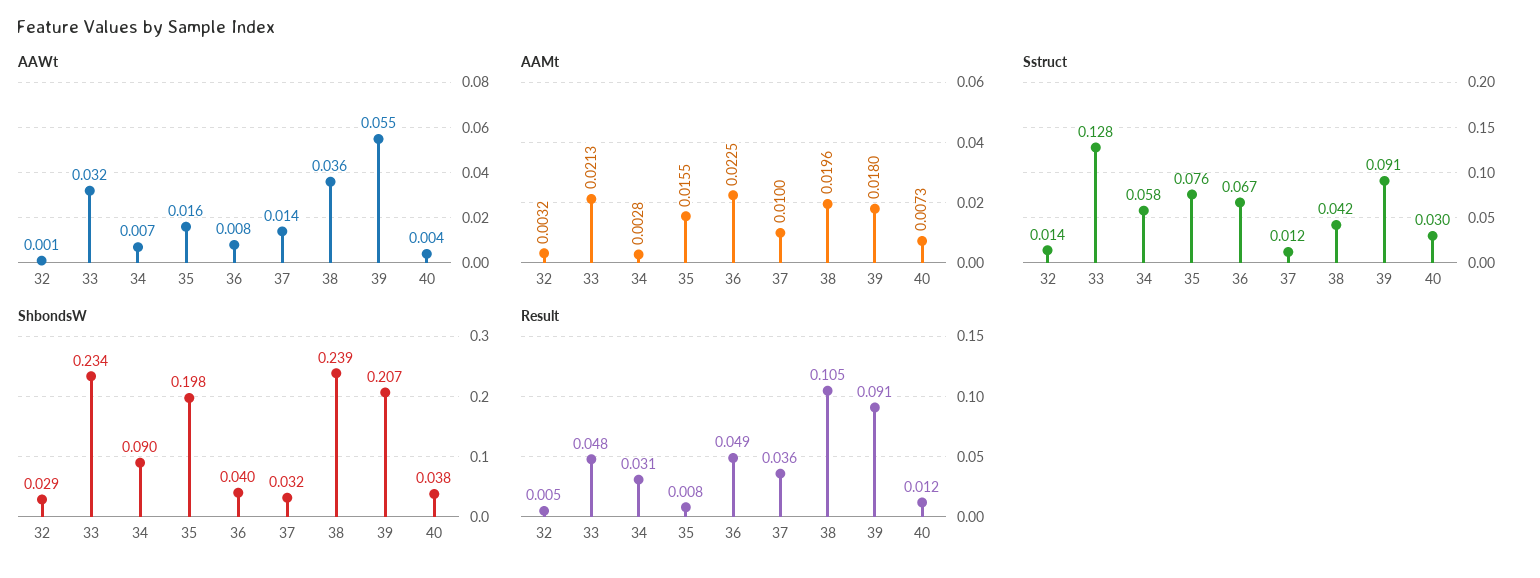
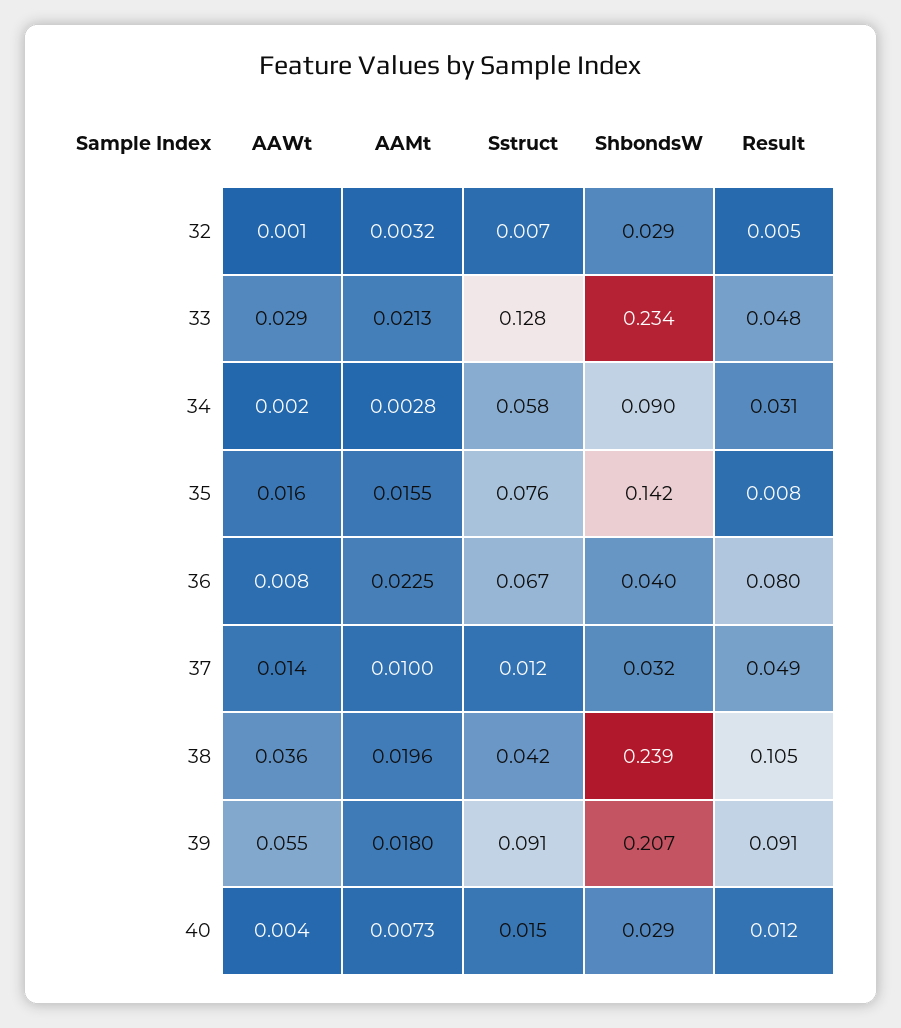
  {
    "AAWt": {
      "32": 0.001,
-     "33": 0.032,
+     "33": 0.029,
-     "34": 0.007,
+     "34": 0.002,
      "35": 0.016,
      "36": 0.008,
      "37": 0.014,
      "38": 0.036,
      "39": 0.055,
      "40": 0.004
    },
    "AAMt": {
      "32": 0.0032,
      "33": 0.0213,
      "34": 0.0028,
      "35": 0.0155,
      "36": 0.0225,
      "37": 0.01,
      "38": 0.0196,
      "39": 0.018,
      "40": 0.0073
    },
    "Sstruct": {
-     "32": 0.014,
+     "32": 0.007,
      "33": 0.128,
      "34": 0.058,
      "35": 0.076,
      "36": 0.067,
      "37": 0.012,
      "38": 0.042,
      "39": 0.091,
-     "40": 0.03
+     "40": 0.015
    },
    "ShbondsW": {
      "32": 0.029,
      "33": 0.234,
      "34": 0.09,
-     "35": 0.198,
+     "35": 0.142,
      "36": 0.04,
      "37": 0.032,
      "38": 0.239,
      "39": 0.207,
-     "40": 0.038
+     "40": 0.029
    },
    "Result": {
      "32": 0.005,
      "33": 0.048,
      "34": 0.031,
      "35": 0.008,
-     "36": 0.049,
+     "36": 0.08,
-     "37": 0.036,
+     "37": 0.049,
      "38": 0.105,
      "39": 0.091,
      "40": 0.012
    }
  }

